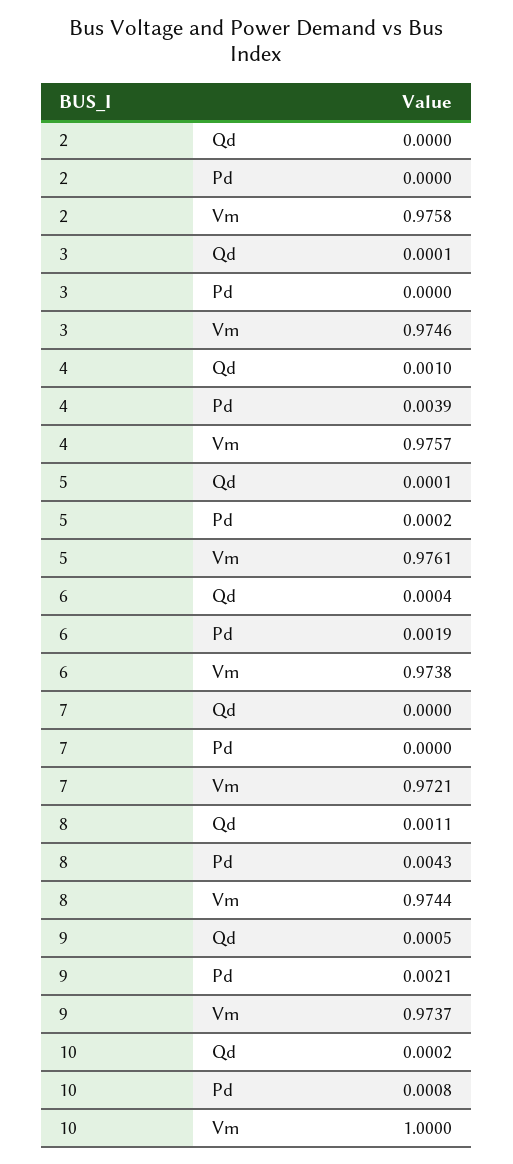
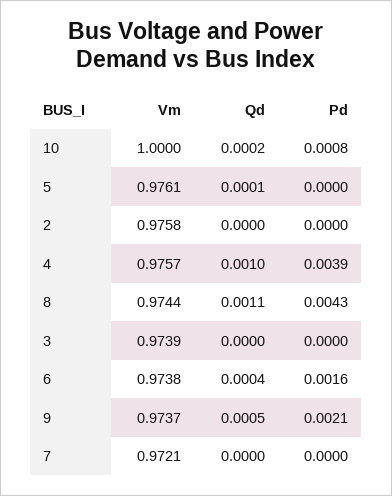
  {
    "2": {
      "Qd": 0,
      "Pd": 0,
      "Vm": 0.9758
    },
    "3": {
-     "Qd": 0.0001,
+     "Qd": 0,
      "Pd": 0,
-     "Vm": 0.9746
+     "Vm": 0.9739
    },
    "4": {
      "Qd": 0.001,
      "Pd": 0.0039,
      "Vm": 0.9757
    },
    "5": {
      "Qd": 0.0001,
-     "Pd": 0.0002,
+     "Pd": 0,
      "Vm": 0.9761
    },
    "6": {
      "Qd": 0.0004,
-     "Pd": 0.0019,
+     "Pd": 0.0016,
      "Vm": 0.9738
    },
    "7": {
      "Qd": 0,
      "Pd": 0,
      "Vm": 0.9721
    },
    "8": {
      "Qd": 0.0011,
      "Pd": 0.0043,
      "Vm": 0.9744
    },
    "9": {
      "Qd": 0.0005,
      "Pd": 0.0021,
      "Vm": 0.9737
    },
    "10": {
      "Qd": 0.0002,
      "Pd": 0.0008,
      "Vm": 1
    }
  }

